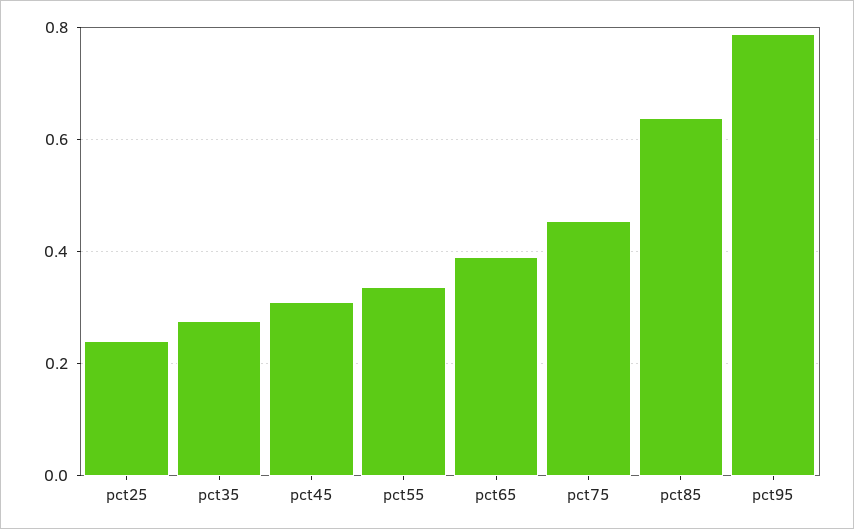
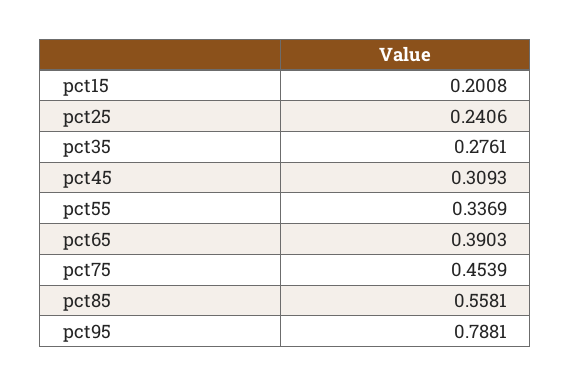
  {
    "pct25": 0.2406,
    "pct35": 0.2761,
    "pct45": 0.3093,
    "pct55": 0.3369,
    "pct65": 0.3903,
    "pct75": 0.4539,
-   "pct85": 0.64,
+   "pct85": 0.5581,
-   "pct95": 0.7881
+   "pct95": 0.7881,
+   "pct15": 0.2008
  }

